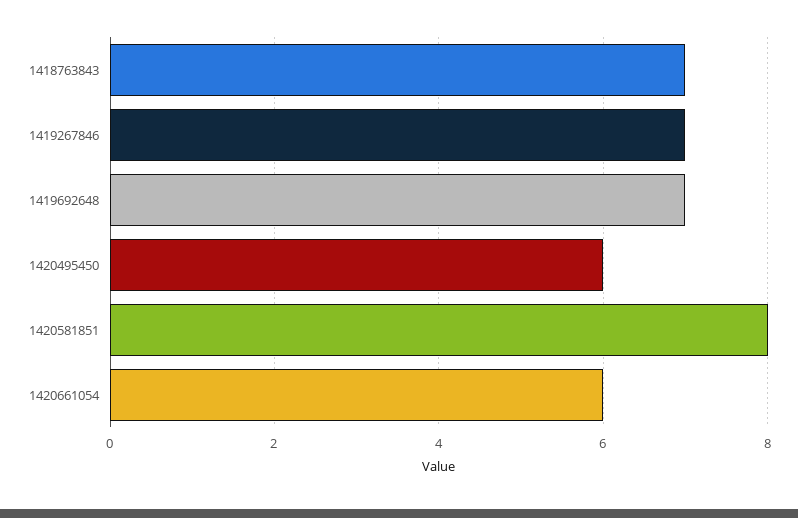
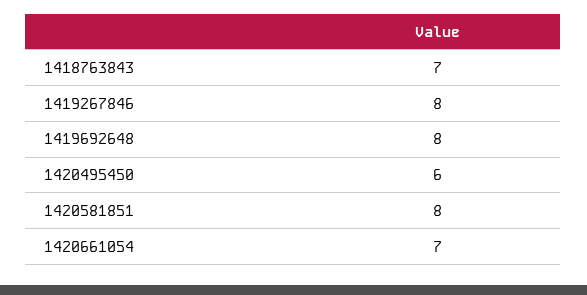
  {
    "1418763843": 7,
-   "1419267846": 7,
+   "1419267846": 8,
-   "1419692648": 7,
+   "1419692648": 8,
    "1420495450": 6,
    "1420581851": 8,
-   "1420661054": 6
+   "1420661054": 7
  }

